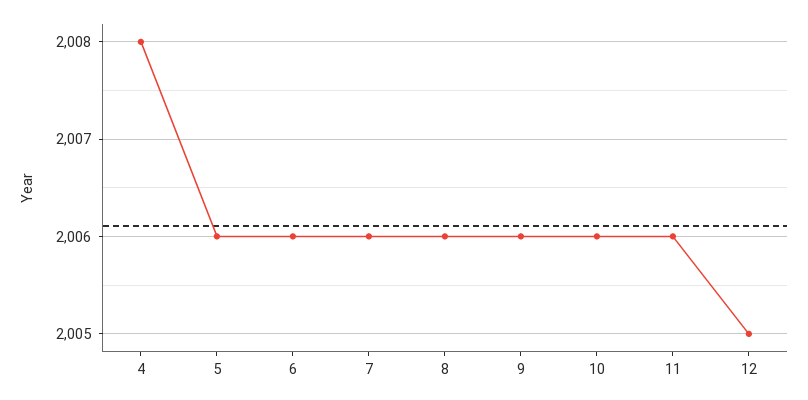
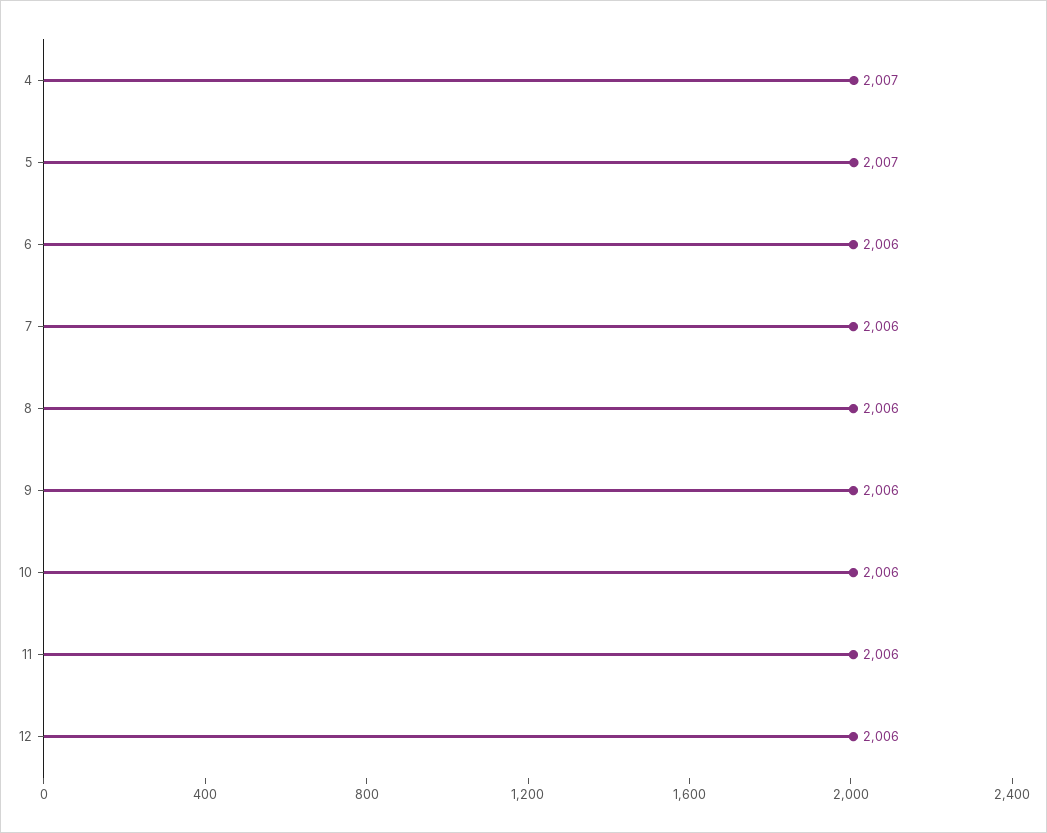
  {
-   "4": 2008,
+   "4": 2007,
-   "5": 2006,
+   "5": 2007,
    "6": 2006,
    "7": 2006,
    "8": 2006,
    "9": 2006,
    "10": 2006,
    "11": 2006,
-   "12": 2005
+   "12": 2006
  }

